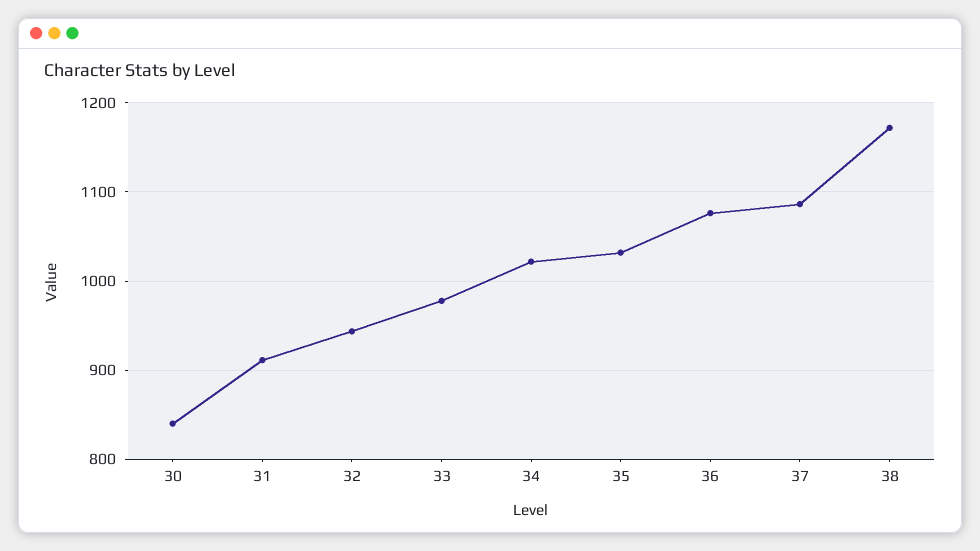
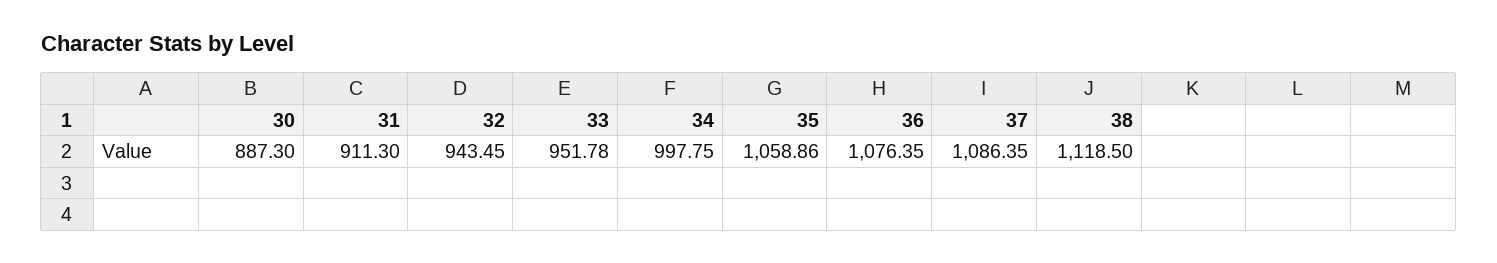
  {
-   "30": 840,
+   "30": 887.3,
    "31": 911.3,
    "32": 943.45,
-   "33": 980,
+   "33": 951.78,
-   "34": 1020,
+   "34": 997.75,
-   "35": 1030,
+   "35": 1058.86,
    "36": 1076.35,
    "37": 1086.35,
-   "38": 1170
+   "38": 1118.5
  }

